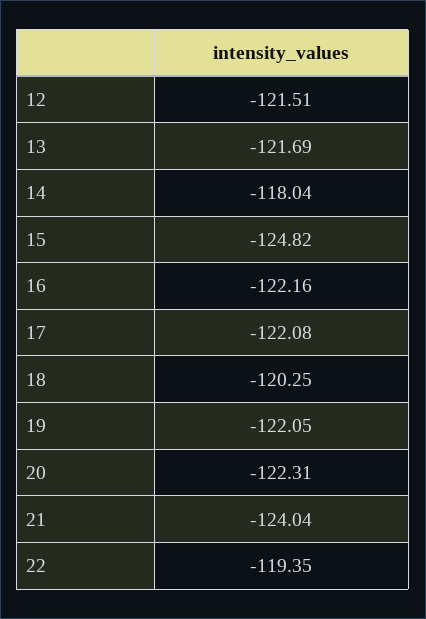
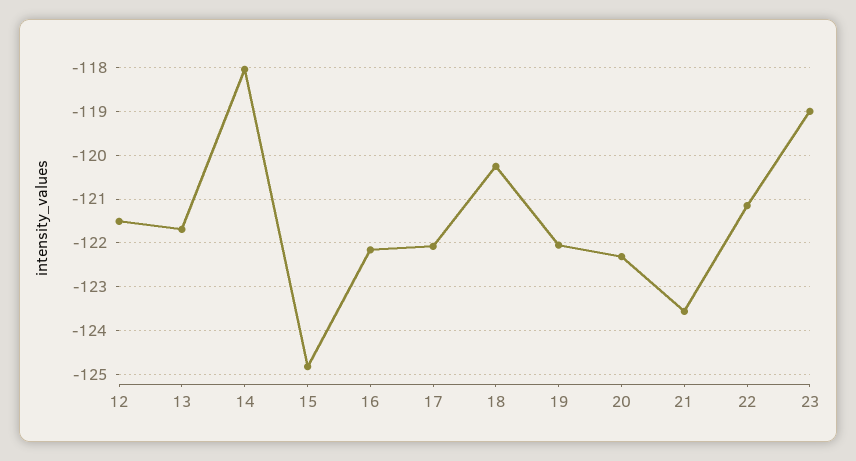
  {
    "12": -121.51,
    "13": -121.69,
    "14": -118.04,
    "15": -124.82,
    "16": -122.16,
    "17": -122.08,
    "18": -120.25,
    "19": -122.05,
    "20": -122.31,
-   "21": -124.04,
+   "21": -123.6,
-   "22": -119.35
+   "22": -121.2,
+   "23": -119
  }

